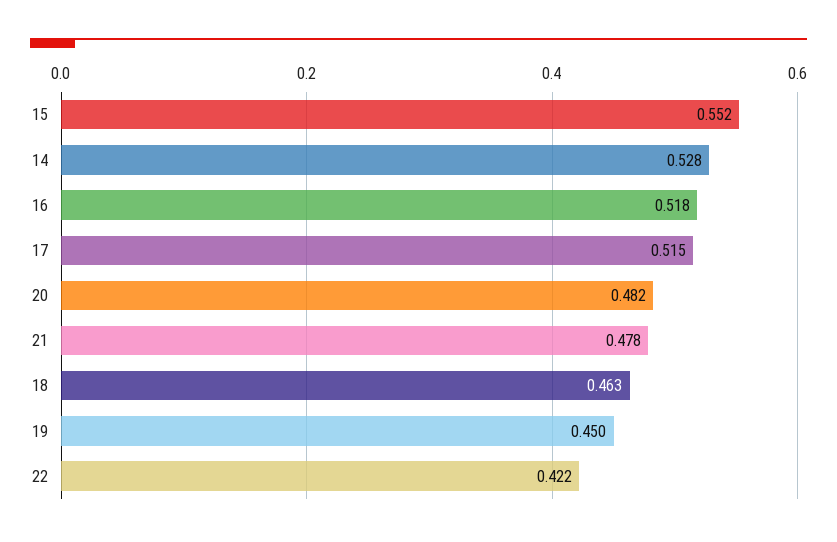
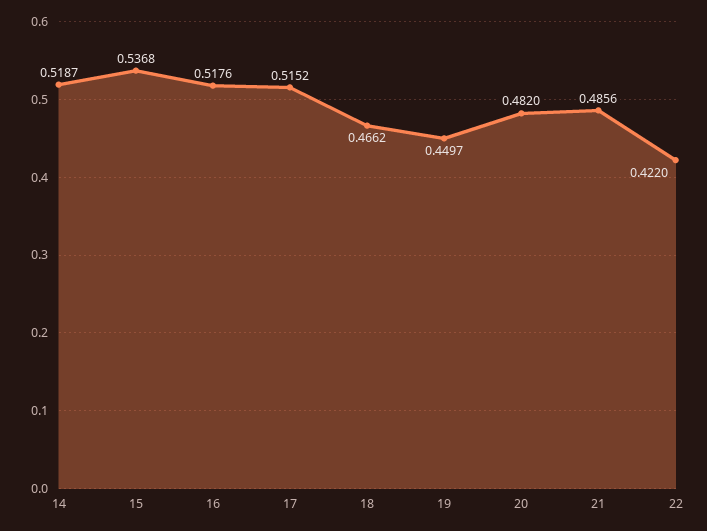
  {
-   "15": 0.552,
+   "15": 0.5368,
-   "14": 0.528,
+   "14": 0.5187,
    "16": 0.5176,
    "17": 0.5152,
    "20": 0.482,
-   "21": 0.478,
+   "21": 0.4856,
-   "18": 0.463,
+   "18": 0.4662,
    "19": 0.4497,
    "22": 0.422
  }

